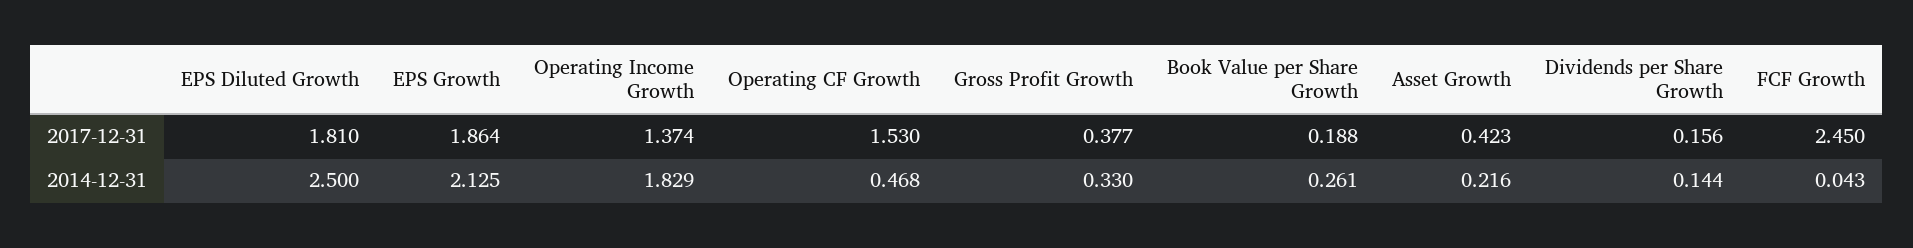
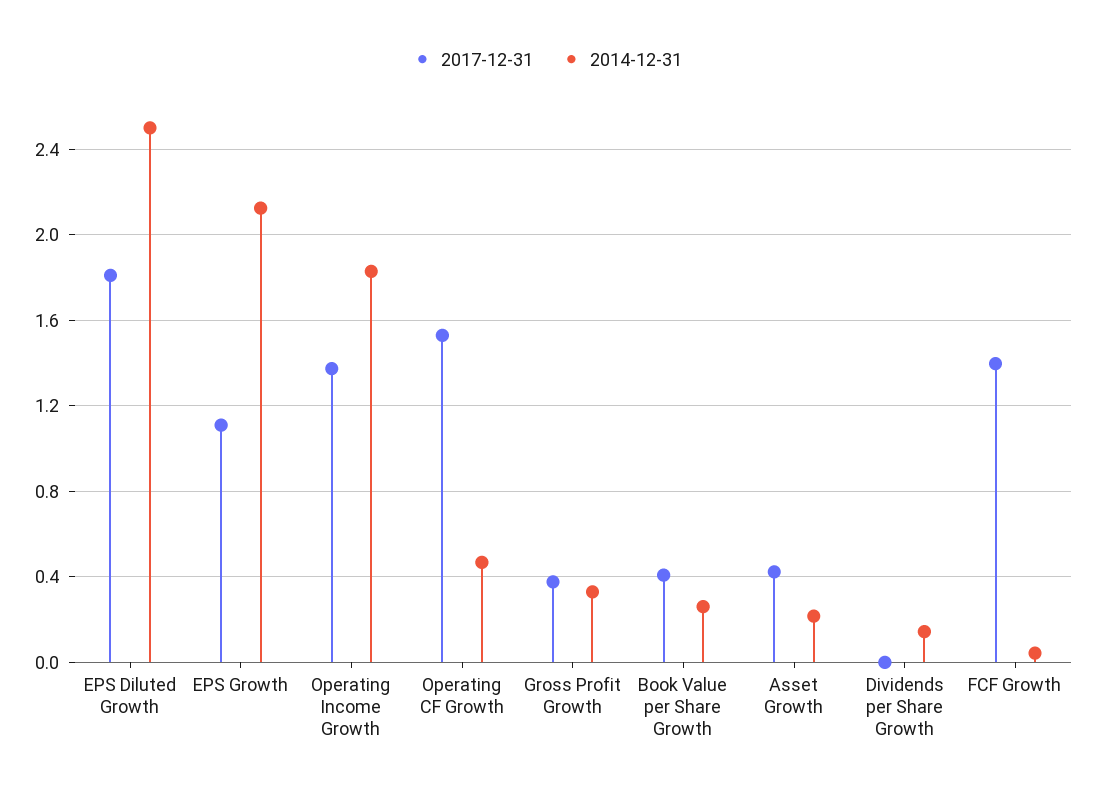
  {
    "2017-12-31": {
      "EPS Diluted Growth": 1.81,
-     "EPS Growth": 1.864,
+     "EPS Growth": 1.1,
      "Operating Income Growth": 1.374,
      "Operating CF Growth": 1.53,
      "Gross Profit Growth": 0.377,
-     "Book Value per Share Growth": 0.188,
+     "Book Value per Share Growth": 0.4,
      "Asset Growth": 0.423,
-     "Dividends per Share Growth": 0.156,
+     "Dividends per Share Growth": 0,
-     "FCF Growth": 2.45
+     "FCF Growth": 1.4
    },
    "2014-12-31": {
      "EPS Diluted Growth": 2.5,
      "EPS Growth": 2.125,
      "Operating Income Growth": 1.829,
      "Operating CF Growth": 0.468,
      "Gross Profit Growth": 0.33,
      "Book Value per Share Growth": 0.261,
      "Asset Growth": 0.216,
      "Dividends per Share Growth": 0.144,
      "FCF Growth": 0.043
    }
  }

